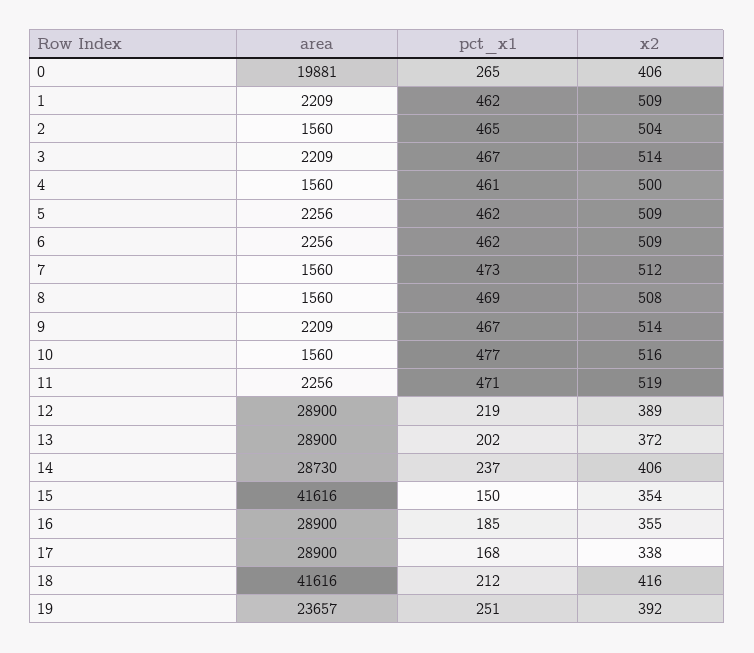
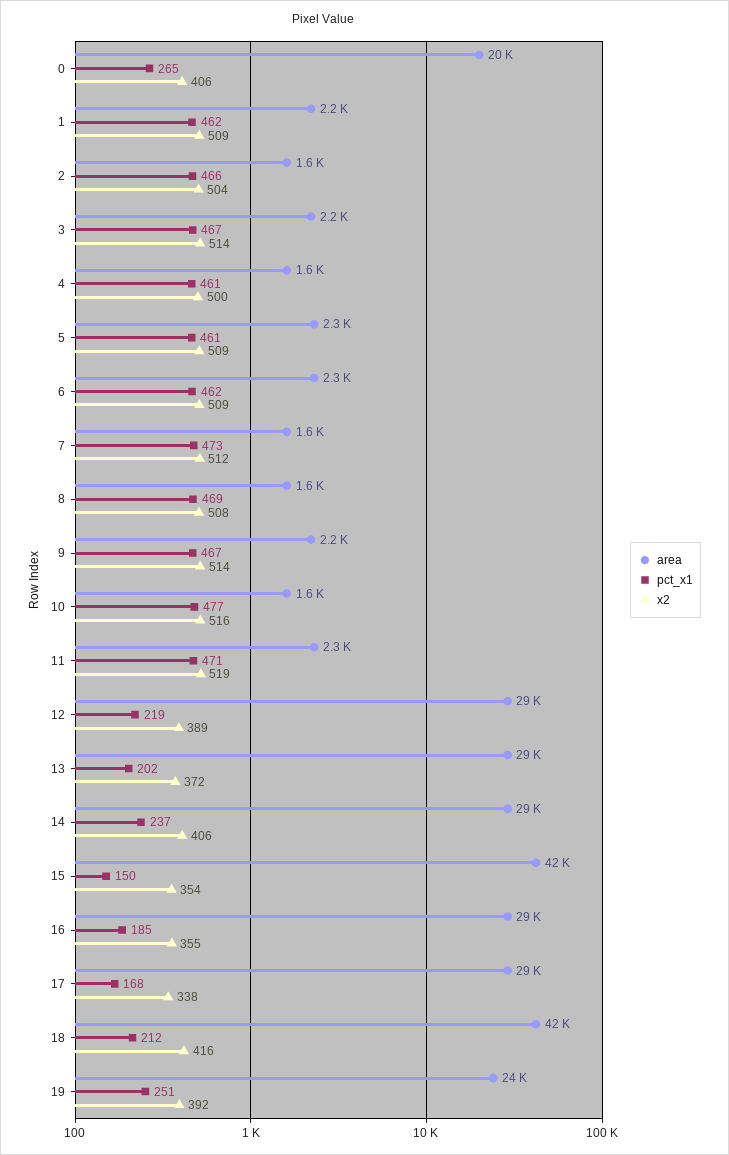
  {
    "area": {
      "0": 19881,
      "1": 2209,
      "2": 1560,
      "3": 2209,
      "4": 1560,
      "5": 2256,
      "6": 2256,
      "7": 1560,
      "8": 1560,
      "9": 2209,
      "10": 1560,
      "11": 2256,
      "12": 28900,
      "13": 28900,
      "14": 28730,
      "15": 41616,
      "16": 28900,
      "17": 28900,
      "18": 41616,
      "19": 23657
    },
    "pct_x1": {
      "0": 265,
      "1": 462,
-     "2": 465,
+     "2": 466,
      "3": 467,
      "4": 461,
-     "5": 462,
+     "5": 461,
      "6": 462,
      "7": 473,
      "8": 469,
      "9": 467,
      "10": 477,
      "11": 471,
      "12": 219,
      "13": 202,
      "14": 237,
      "15": 150,
      "16": 185,
      "17": 168,
      "18": 212,
      "19": 251
    },
    "x2": {
      "0": 406,
      "1": 509,
      "2": 504,
      "3": 514,
      "4": 500,
      "5": 509,
      "6": 509,
      "7": 512,
      "8": 508,
      "9": 514,
      "10": 516,
      "11": 519,
      "12": 389,
      "13": 372,
      "14": 406,
      "15": 354,
      "16": 355,
      "17": 338,
      "18": 416,
      "19": 392
    }
  }

